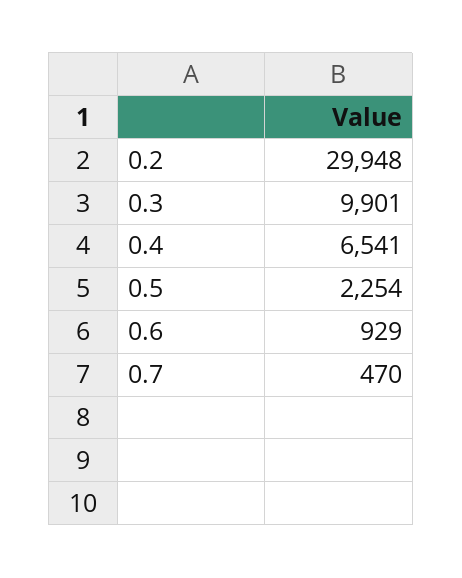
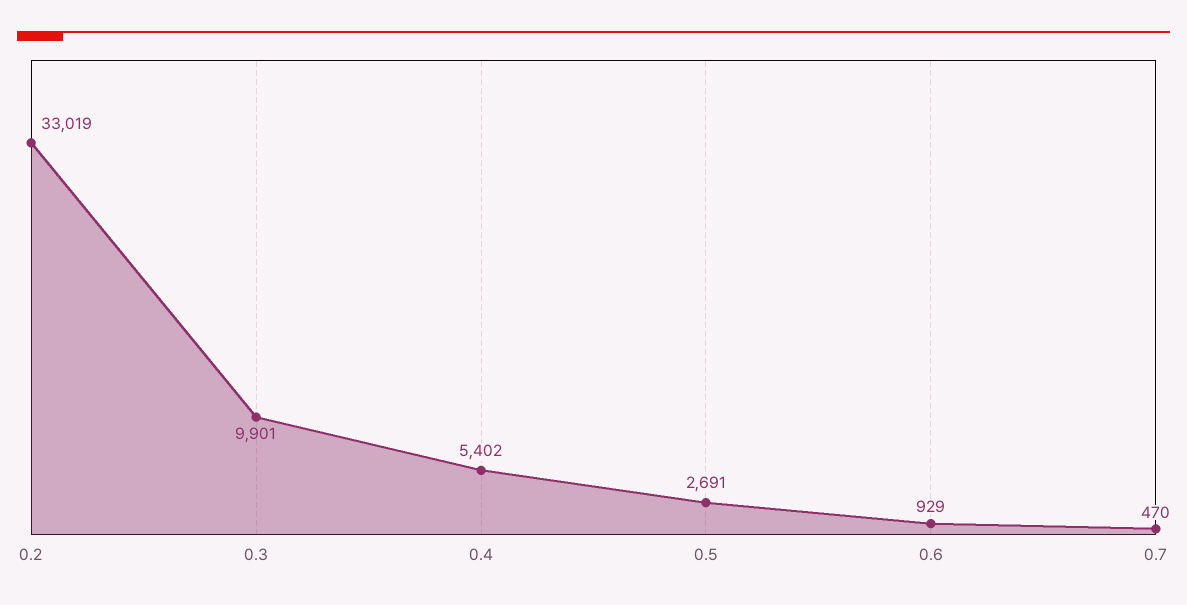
  {
-   "0.2": 29948,
+   "0.2": 33019,
    "0.3": 9901,
-   "0.4": 6541,
+   "0.4": 5402,
-   "0.5": 2254,
+   "0.5": 2691,
    "0.6": 929,
    "0.7": 470
  }

